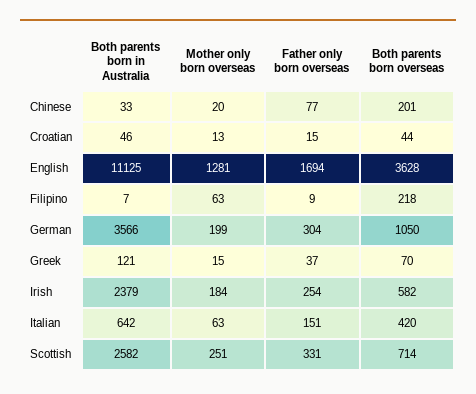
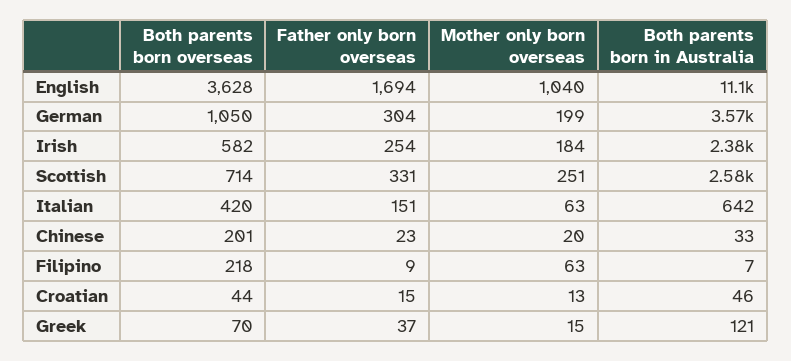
  {
    "Both parents born in Australia": {
      "Chinese": 33,
      "Croatian": 46,
      "English": 11125,
      "Filipino": 7,
      "German": 3566,
      "Greek": 121,
      "Irish": 2379,
      "Italian": 642,
      "Scottish": 2582
    },
    "Mother only born overseas": {
      "Chinese": 20,
      "Croatian": 13,
-     "English": 1281,
+     "English": 1040,
      "Filipino": 63,
      "German": 199,
      "Greek": 15,
      "Irish": 184,
      "Italian": 63,
      "Scottish": 251
    },
    "Father only born overseas": {
-     "Chinese": 77,
+     "Chinese": 23,
      "Croatian": 15,
      "English": 1694,
      "Filipino": 9,
      "German": 304,
      "Greek": 37,
      "Irish": 254,
      "Italian": 151,
      "Scottish": 331
    },
    "Both parents born overseas": {
      "Chinese": 201,
      "Croatian": 44,
      "English": 3628,
      "Filipino": 218,
      "German": 1050,
      "Greek": 70,
      "Irish": 582,
      "Italian": 420,
      "Scottish": 714
    }
  }

